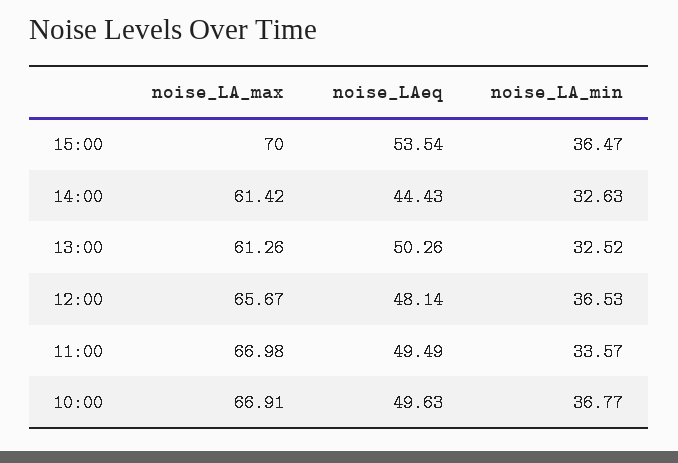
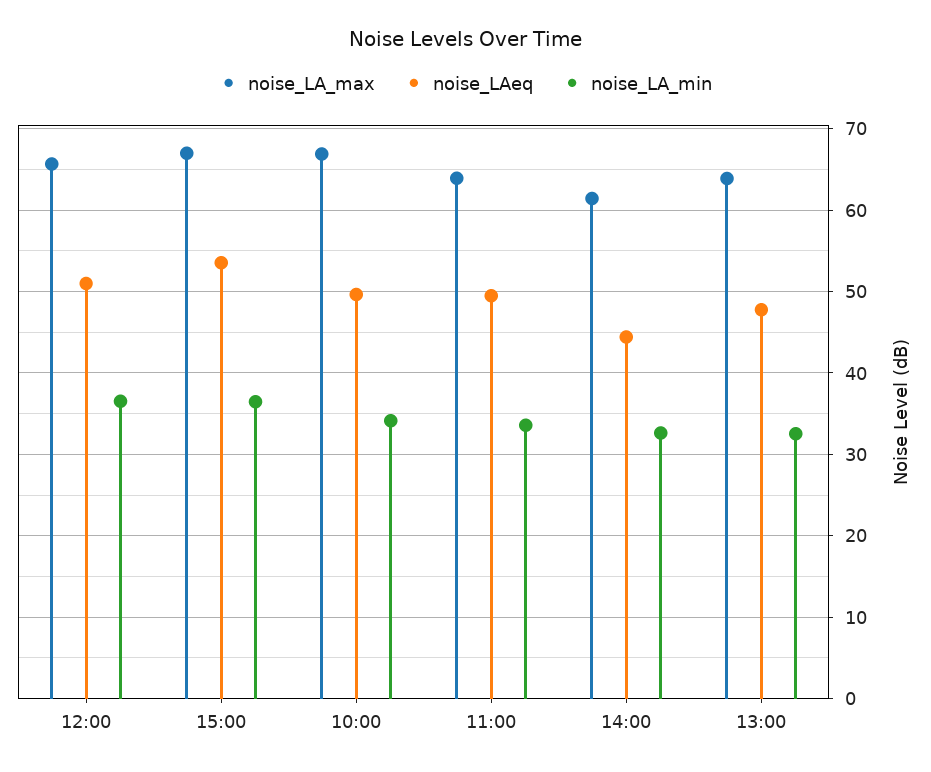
  {
    "noise_LA_max": {
-     "15:00": 70,
+     "15:00": 67,
      "14:00": 61.42,
-     "13:00": 61.26,
+     "13:00": 64,
      "12:00": 65.67,
-     "11:00": 66.98,
+     "11:00": 64,
      "10:00": 66.91
    },
    "noise_LAeq": {
      "15:00": 53.54,
      "14:00": 44.43,
-     "13:00": 50.26,
+     "13:00": 48,
-     "12:00": 48.14,
+     "12:00": 51,
      "11:00": 49.49,
      "10:00": 49.63
    },
    "noise_LA_min": {
      "15:00": 36.47,
      "14:00": 32.63,
      "13:00": 32.52,
      "12:00": 36.53,
      "11:00": 33.57,
-     "10:00": 36.77
+     "10:00": 34
    }
  }

